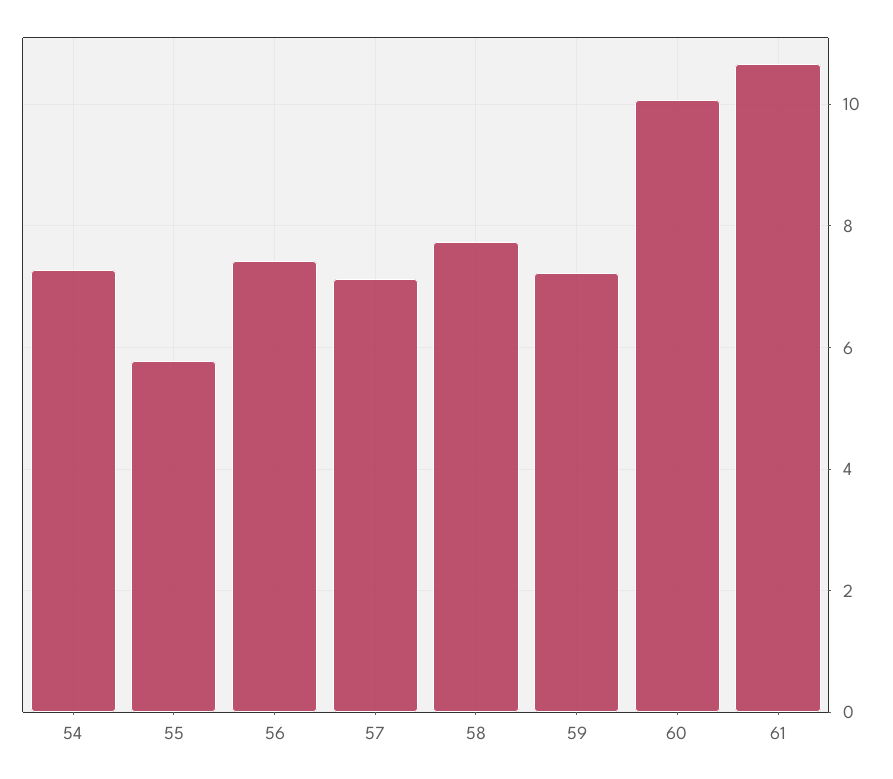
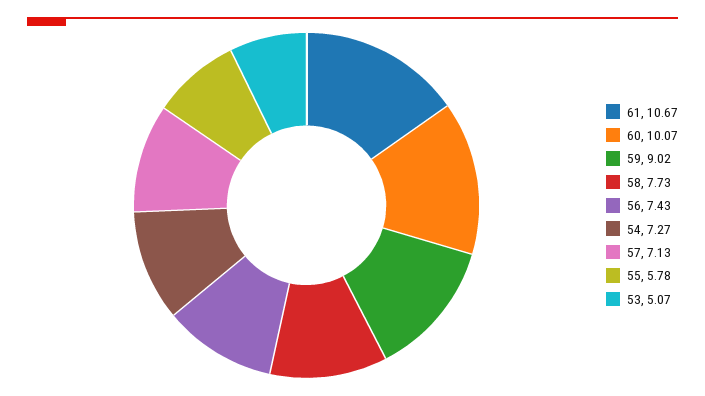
  {
    "54": 7.27,
    "55": 5.78,
    "56": 7.43,
    "57": 7.13,
    "58": 7.73,
-   "59": 7.2,
+   "59": 9.02,
    "60": 10.07,
-   "61": 10.67
+   "61": 10.67,
+   "53": 5.07
  }

